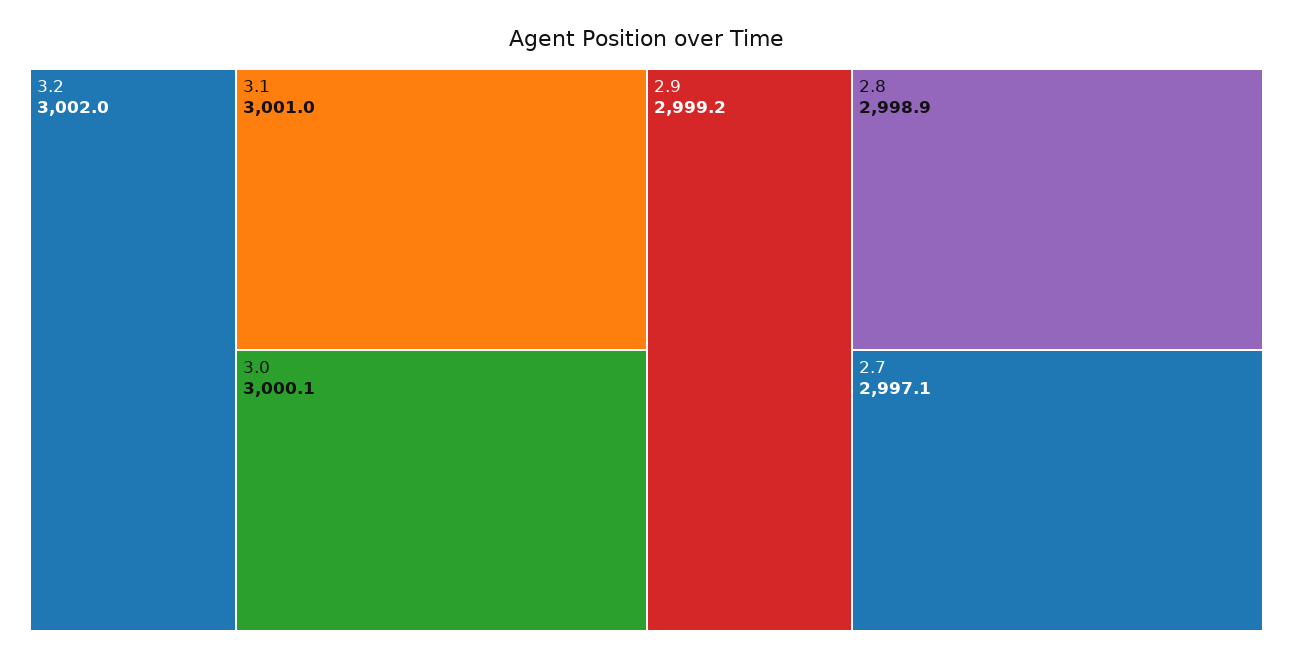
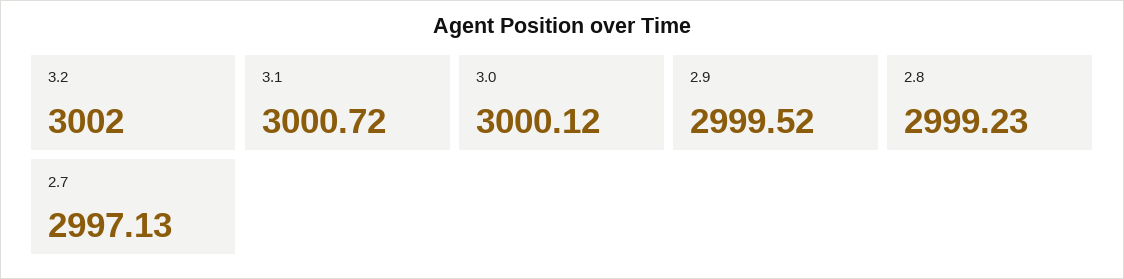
  {
    "3.2": 3002,
-   "3.1": 3001,
+   "3.1": 3000.72,
    "3.0": 3000.12,
-   "2.9": 2999.2,
+   "2.9": 2999.52,
-   "2.8": 2998.9,
+   "2.8": 2999.23,
    "2.7": 2997.13
  }

